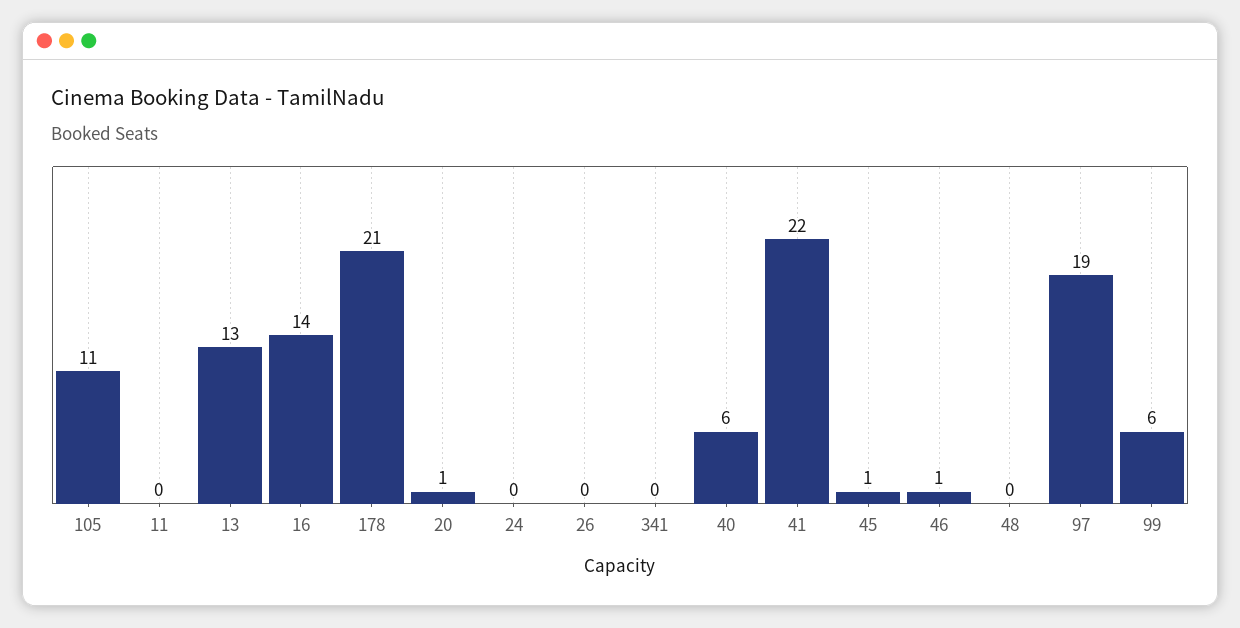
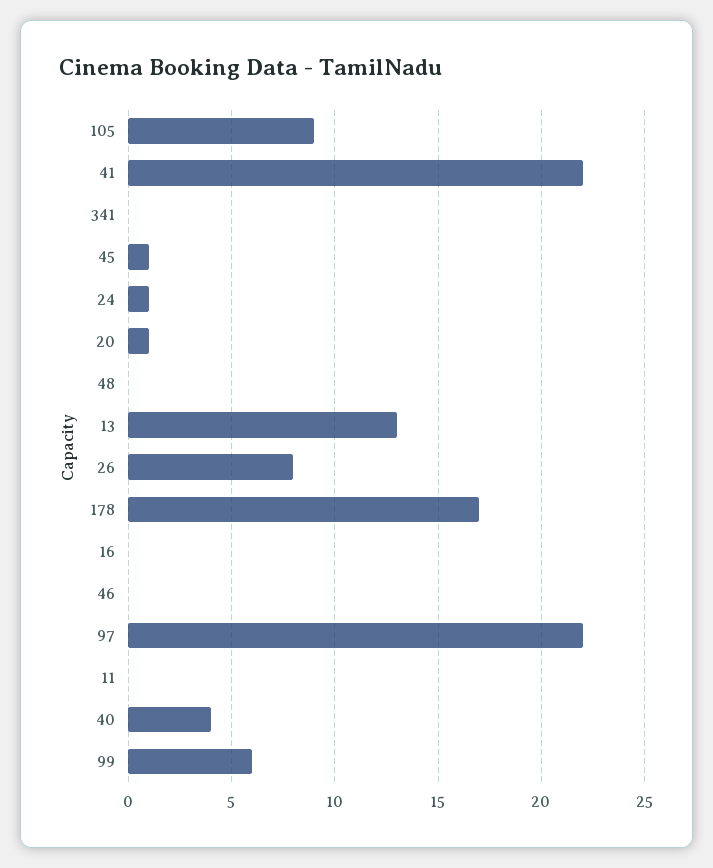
  {
-   "105": 11,
+   "105": 9,
    "11": 0,
    "13": 13,
-   "16": 14,
+   "16": 0,
-   "178": 21,
+   "178": 17,
    "20": 1,
-   "24": 0,
+   "24": 1,
-   "26": 0,
+   "26": 8,
    "341": 0,
-   "40": 6,
+   "40": 4,
    "41": 22,
    "45": 1,
-   "46": 1,
+   "46": 0,
    "48": 0,
-   "97": 19,
+   "97": 22,
    "99": 6
  }

